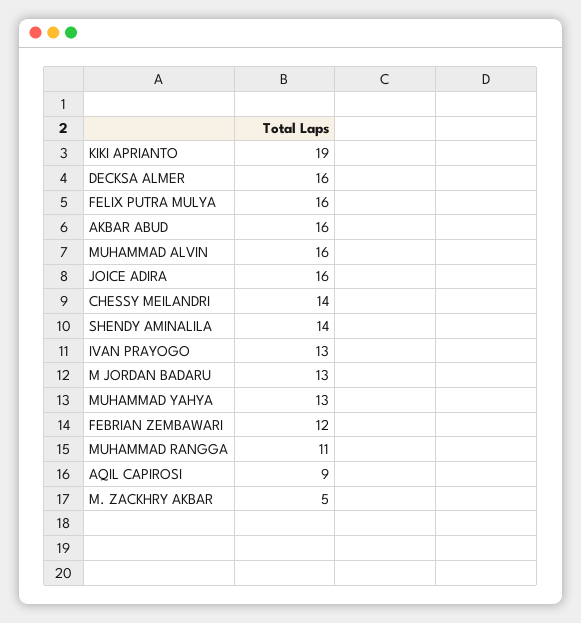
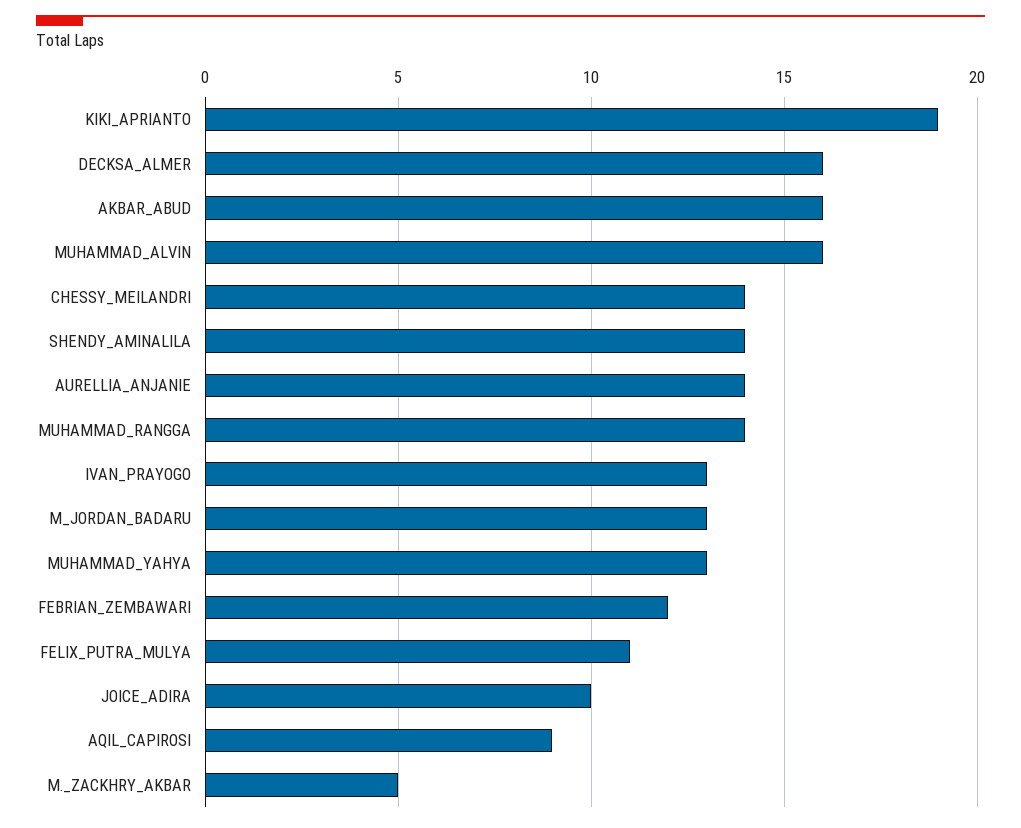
  {
    "KIKI APRIANTO": 19,
    "DECKSA ALMER": 16,
-   "FELIX PUTRA MULYA": 16,
+   "FELIX PUTRA MULYA": 11,
    "AKBAR ABUD": 16,
    "MUHAMMAD ALVIN": 16,
-   "JOICE ADIRA": 16,
+   "JOICE ADIRA": 10,
    "CHESSY MEILANDRI": 14,
    "SHENDY AMINALILA": 14,
    "IVAN PRAYOGO": 13,
    "M JORDAN BADARU": 13,
    "MUHAMMAD YAHYA": 13,
    "FEBRIAN ZEMBAWARI": 12,
-   "MUHAMMAD RANGGA": 11,
+   "MUHAMMAD RANGGA": 14,
    "AQIL CAPIROSI": 9,
-   "M. ZACKHRY AKBAR": 5
+   "M. ZACKHRY AKBAR": 5,
+   "AURELLIA_ANJANIE": 14
  }

